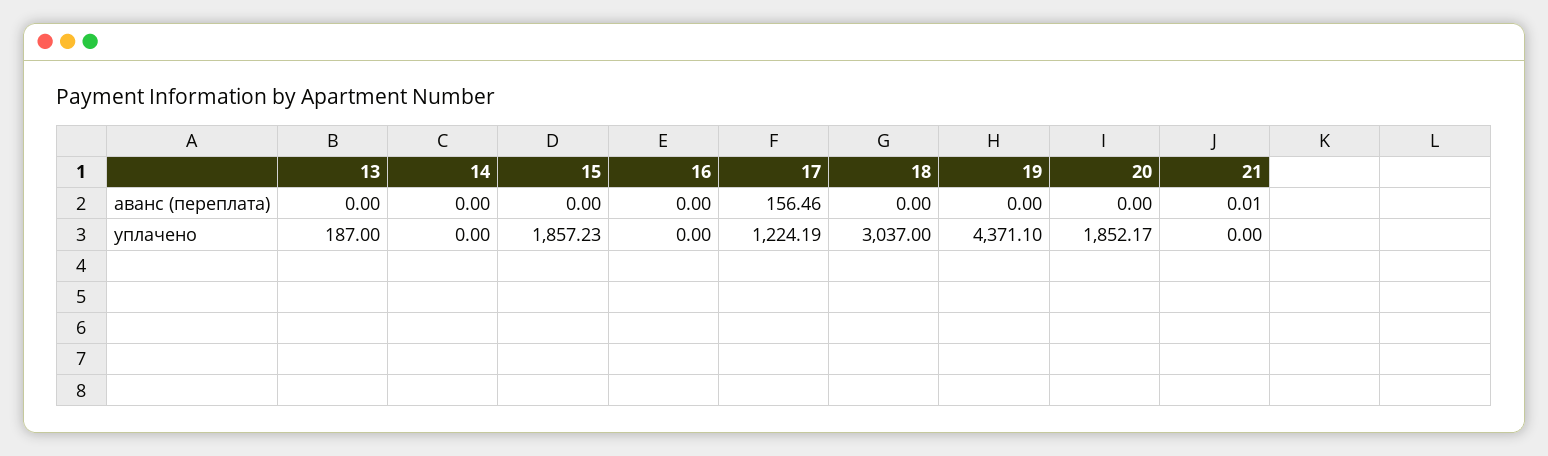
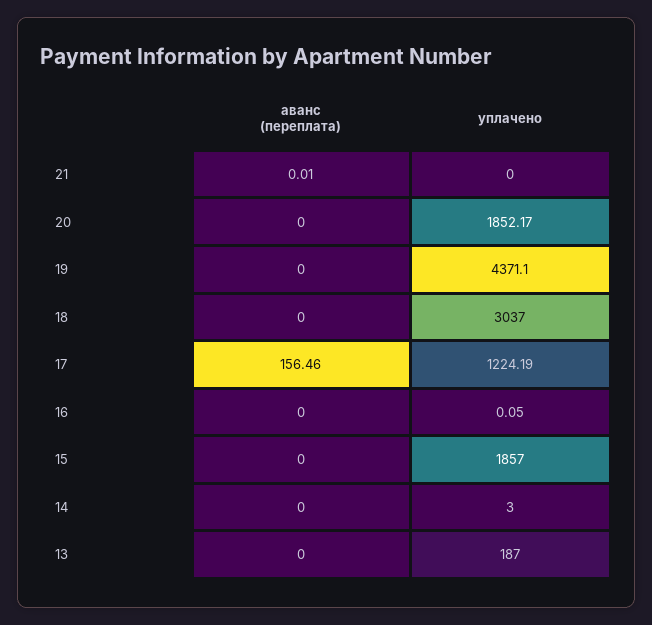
  {
    "13": {
      "аванс (переплата)": 0,
      "уплачено": 187
    },
    "14": {
      "аванс (переплата)": 0,
-     "уплачено": 0
+     "уплачено": 3
    },
    "15": {
      "аванс (переплата)": 0,
-     "уплачено": 1857.23
+     "уплачено": 1857
    },
    "16": {
      "аванс (переплата)": 0,
-     "уплачено": 0
+     "уплачено": 0.05
    },
    "17": {
      "аванс (переплата)": 156.46,
      "уплачено": 1224.19
    },
    "18": {
      "аванс (переплата)": 0,
      "уплачено": 3037
    },
    "19": {
      "аванс (переплата)": 0,
      "уплачено": 4371.1
    },
    "20": {
      "аванс (переплата)": 0,
      "уплачено": 1852.17
    },
    "21": {
      "аванс (переплата)": 0.01,
      "уплачено": 0
    }
  }

